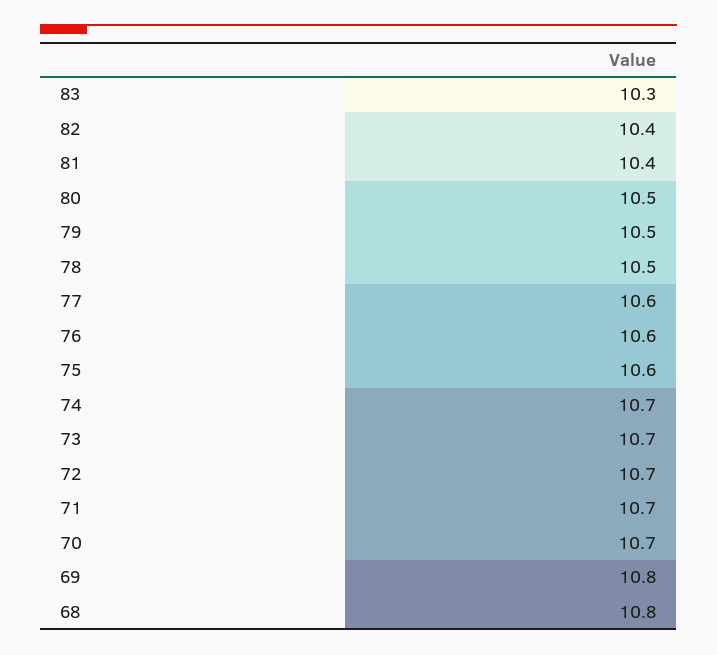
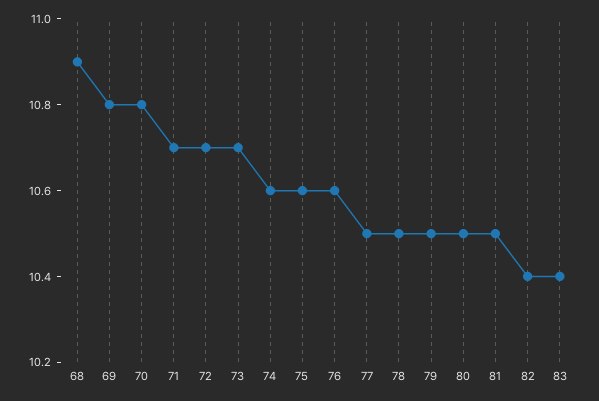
  {
-   "83": 10.3,
+   "83": 10.4,
    "82": 10.4,
-   "81": 10.4,
+   "81": 10.5,
    "80": 10.5,
    "79": 10.5,
    "78": 10.5,
-   "77": 10.6,
+   "77": 10.5,
    "76": 10.6,
    "75": 10.6,
-   "74": 10.7,
+   "74": 10.6,
    "73": 10.7,
    "72": 10.7,
    "71": 10.7,
-   "70": 10.7,
+   "70": 10.8,
    "69": 10.8,
-   "68": 10.8
+   "68": 10.9
  }

